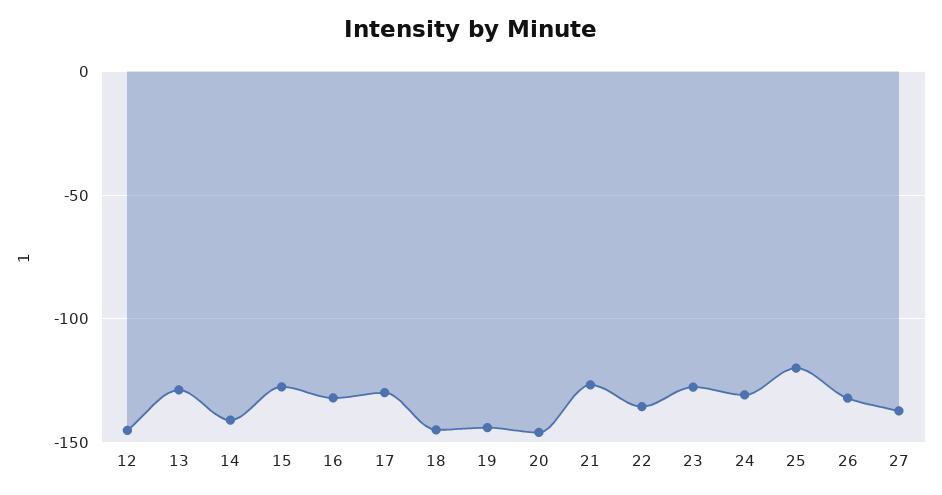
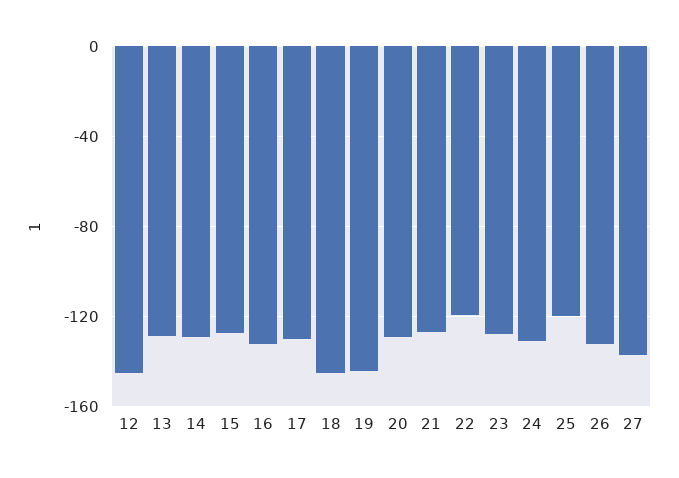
  {
    "12": -145,
    "13": -130,
-   "14": -140,
+   "14": -130,
    "15": -130,
    "16": -130,
    "17": -130,
    "18": -145,
    "19": -145,
-   "20": -145,
+   "20": -130,
    "21": -125,
-   "22": -135,
+   "22": -120,
    "23": -130,
    "24": -130,
    "25": -120,
    "26": -130,
    "27": -135
  }

